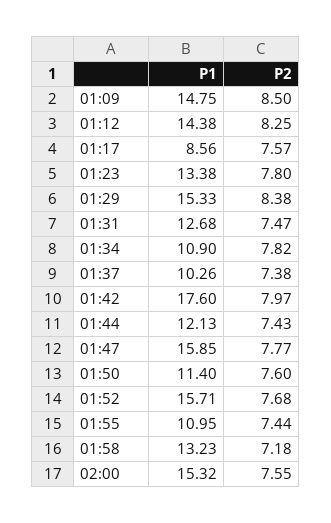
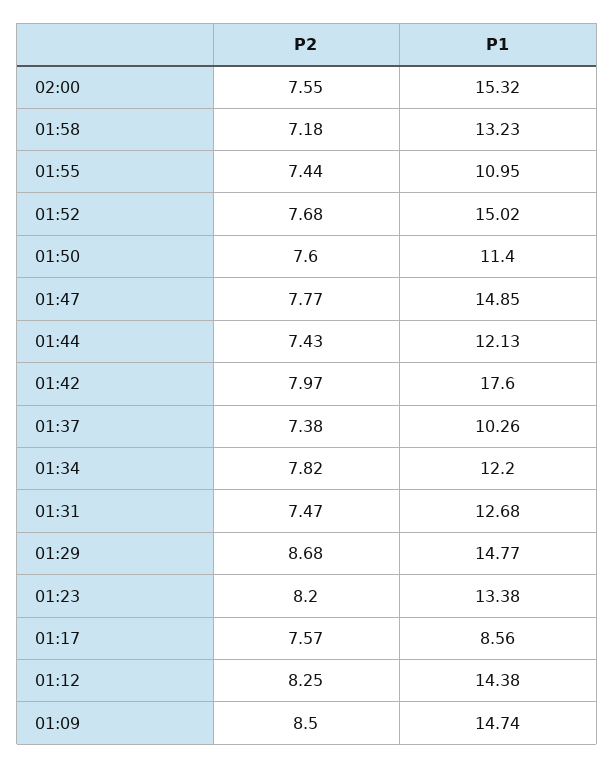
  {
    "P1": {
-     "01:09": 14.75,
+     "01:09": 14.74,
      "01:12": 14.38,
      "01:17": 8.56,
      "01:23": 13.38,
-     "01:29": 15.33,
+     "01:29": 14.77,
      "01:31": 12.68,
-     "01:34": 10.9,
+     "01:34": 12.2,
      "01:37": 10.26,
      "01:42": 17.6,
      "01:44": 12.13,
-     "01:47": 15.85,
+     "01:47": 14.85,
      "01:50": 11.4,
-     "01:52": 15.71,
+     "01:52": 15.02,
      "01:55": 10.95,
      "01:58": 13.23,
      "02:00": 15.32
    },
    "P2": {
      "01:09": 8.5,
      "01:12": 8.25,
      "01:17": 7.57,
-     "01:23": 7.8,
+     "01:23": 8.2,
-     "01:29": 8.38,
+     "01:29": 8.68,
      "01:31": 7.47,
      "01:34": 7.82,
      "01:37": 7.38,
      "01:42": 7.97,
      "01:44": 7.43,
      "01:47": 7.77,
      "01:50": 7.6,
      "01:52": 7.68,
      "01:55": 7.44,
      "01:58": 7.18,
      "02:00": 7.55
    }
  }

